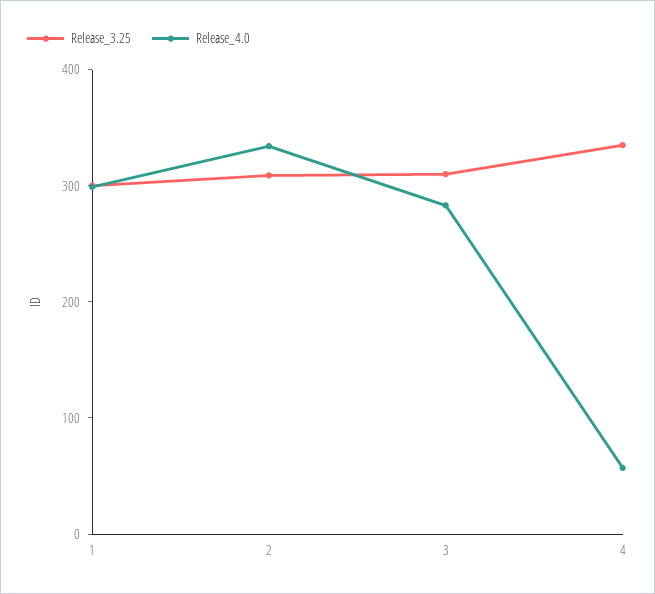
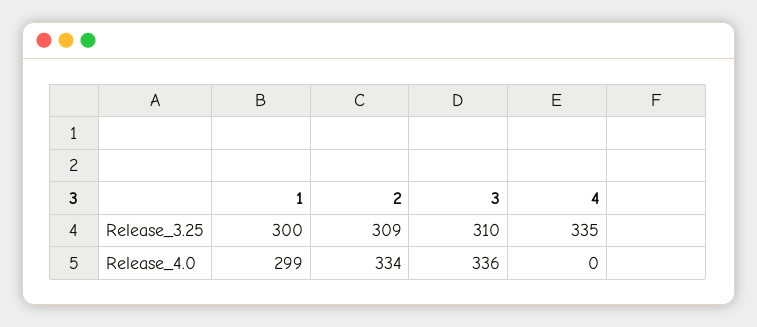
  {
    "Release_3.25": {
      "1": 300,
      "2": 309,
      "3": 310,
      "4": 335
    },
    "Release_4.0": {
      "1": 299,
      "2": 334,
-     "3": 280,
+     "3": 336,
-     "4": 60
+     "4": 0
    }
  }

